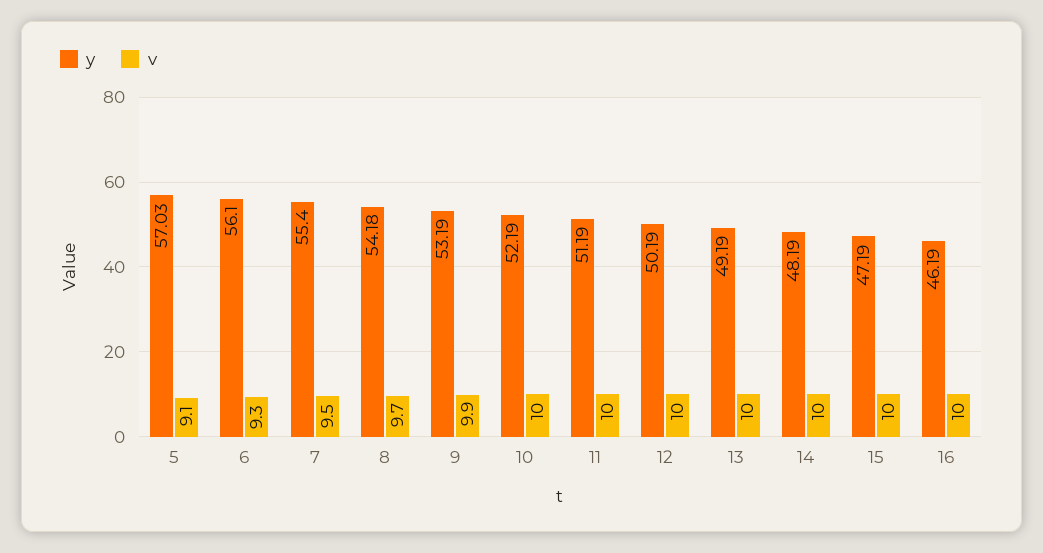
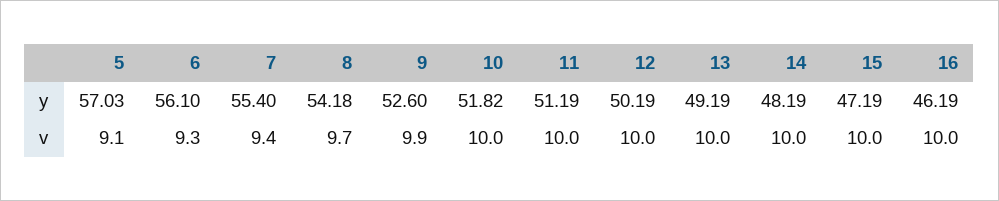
  {
    "y": {
      "5": 57.03,
      "6": 56.1,
      "7": 55.4,
      "8": 54.18,
-     "9": 53.19,
+     "9": 52.6,
-     "10": 52.19,
+     "10": 51.82,
      "11": 51.19,
      "12": 50.19,
      "13": 49.19,
      "14": 48.19,
      "15": 47.19,
      "16": 46.19
    },
    "v": {
      "5": 9.1,
      "6": 9.3,
-     "7": 9.5,
+     "7": 9.4,
      "8": 9.7,
      "9": 9.9,
      "10": 10,
      "11": 10,
      "12": 10,
      "13": 10,
      "14": 10,
      "15": 10,
      "16": 10
    }
  }

